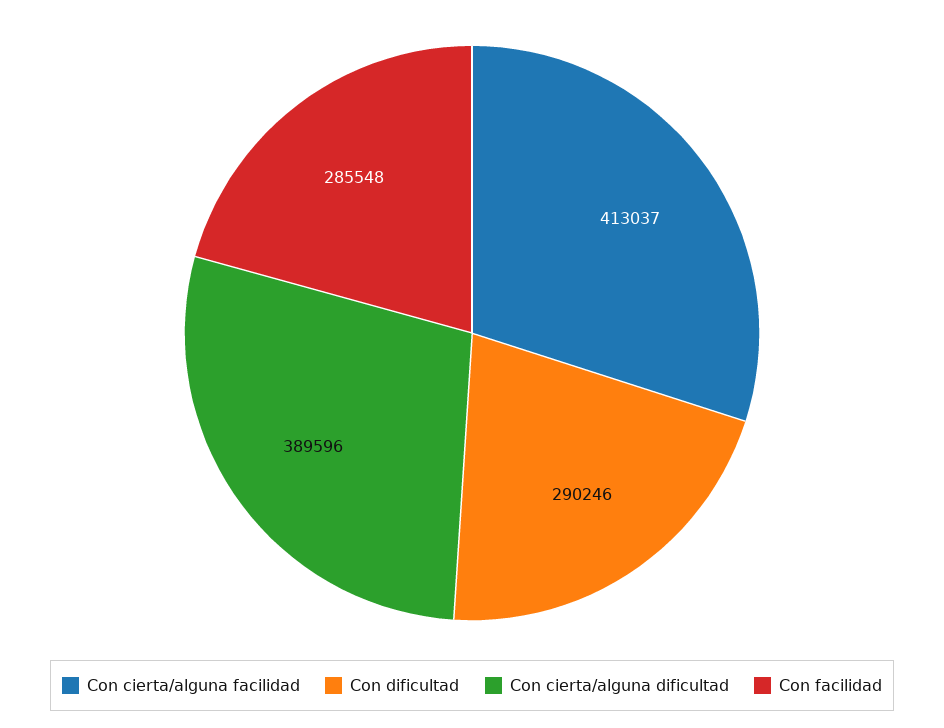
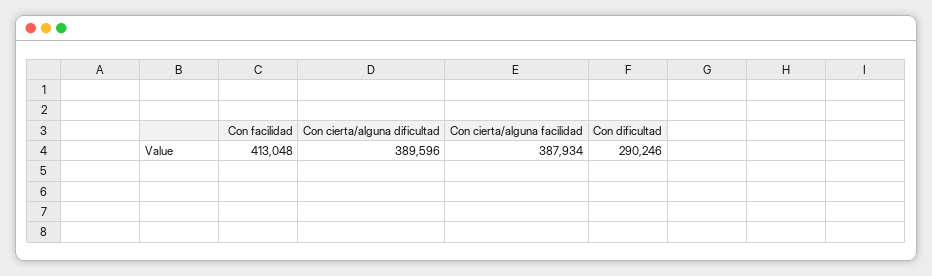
  {
-   "Con cierta/alguna facilidad": 413037,
+   "Con cierta/alguna facilidad": 387934,
    "Con dificultad": 290246,
    "Con cierta/alguna dificultad": 389596,
-   "Con facilidad": 285548
+   "Con facilidad": 413048
  }

